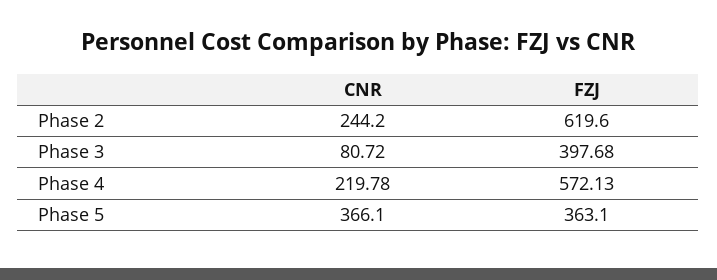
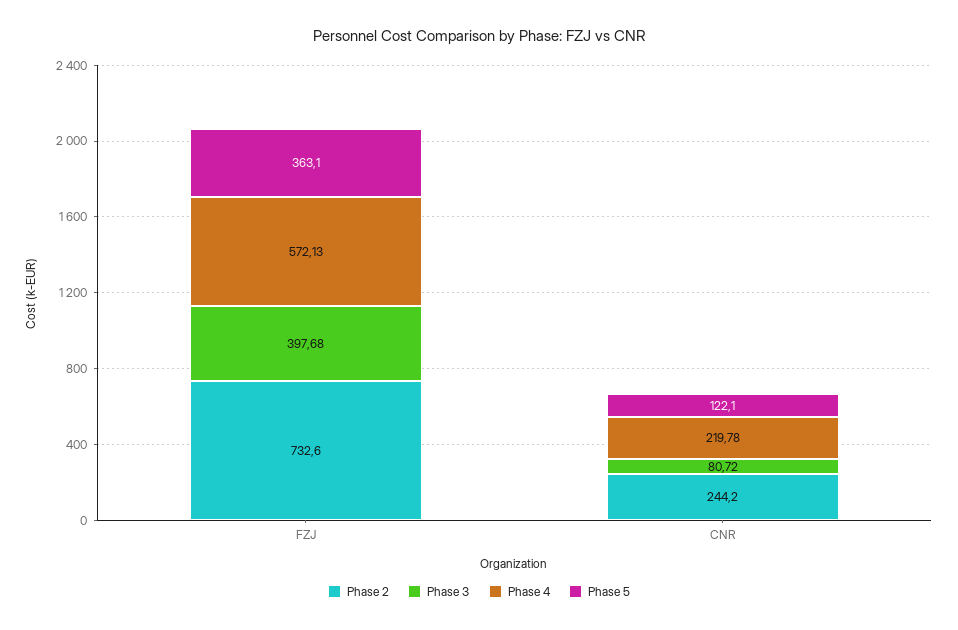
  {
    "Phase 2": {
      "CNR": 244.2,
-     "FZJ": 619.6
+     "FZJ": 732.6
    },
    "Phase 3": {
      "CNR": 80.72,
      "FZJ": 397.68
    },
    "Phase 4": {
      "CNR": 219.78,
      "FZJ": 572.13
    },
    "Phase 5": {
-     "CNR": 366.1,
+     "CNR": 122.1,
      "FZJ": 363.1
    }
  }

